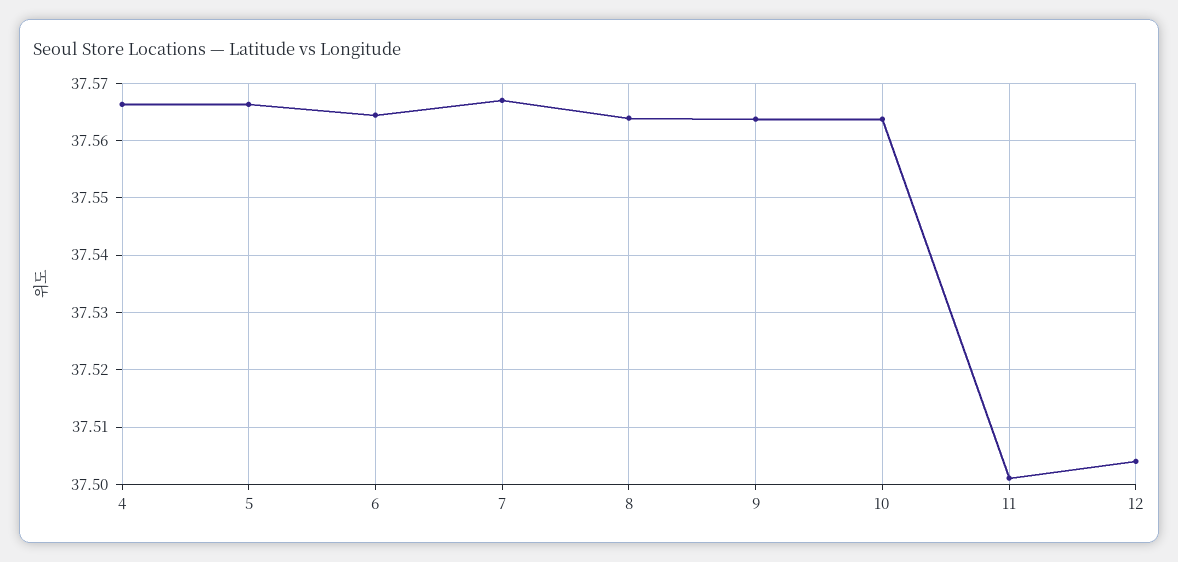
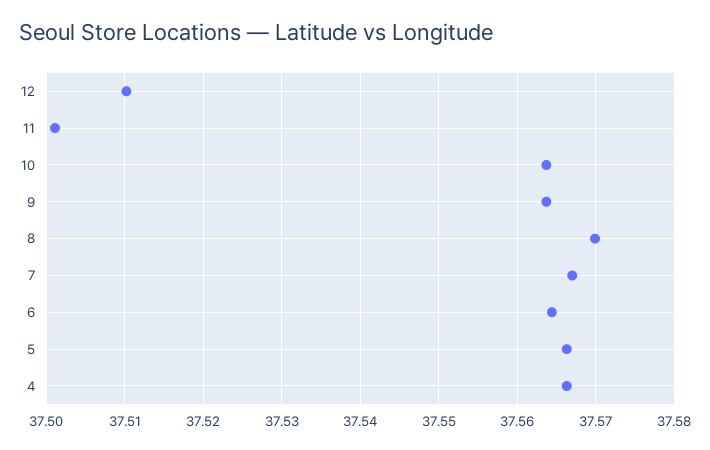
  {
    "4": 37.566,
    "5": 37.566,
    "6": 37.564,
    "7": 37.567,
-   "8": 37.564,
+   "8": 37.57,
    "9": 37.564,
    "10": 37.564,
    "11": 37.501,
-   "12": 37.504
+   "12": 37.51
  }

